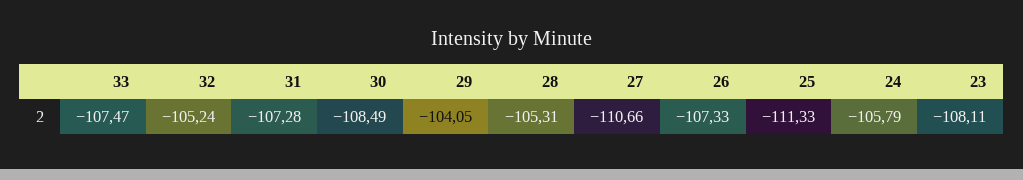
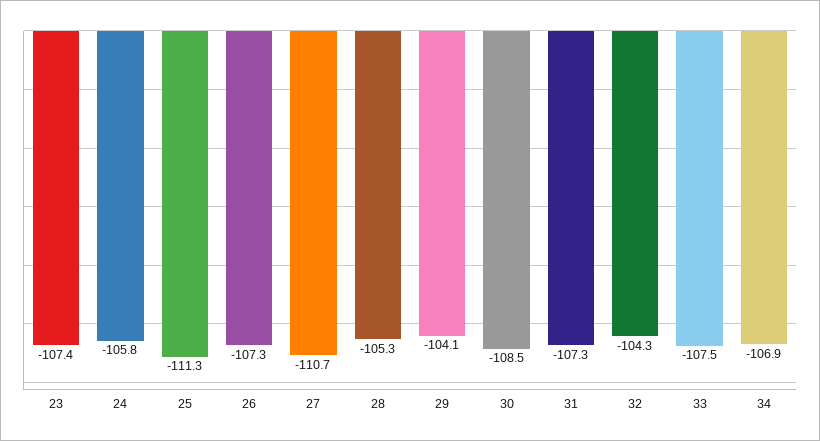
  {
    "33": -107.47,
-   "32": -105.24,
+   "32": -104.3,
    "31": -107.28,
    "30": -108.49,
    "29": -104.05,
    "28": -105.31,
    "27": -110.66,
    "26": -107.33,
    "25": -111.33,
    "24": -105.79,
-   "23": -108.11
+   "23": -107.4,
+   "34": -106.9
  }

